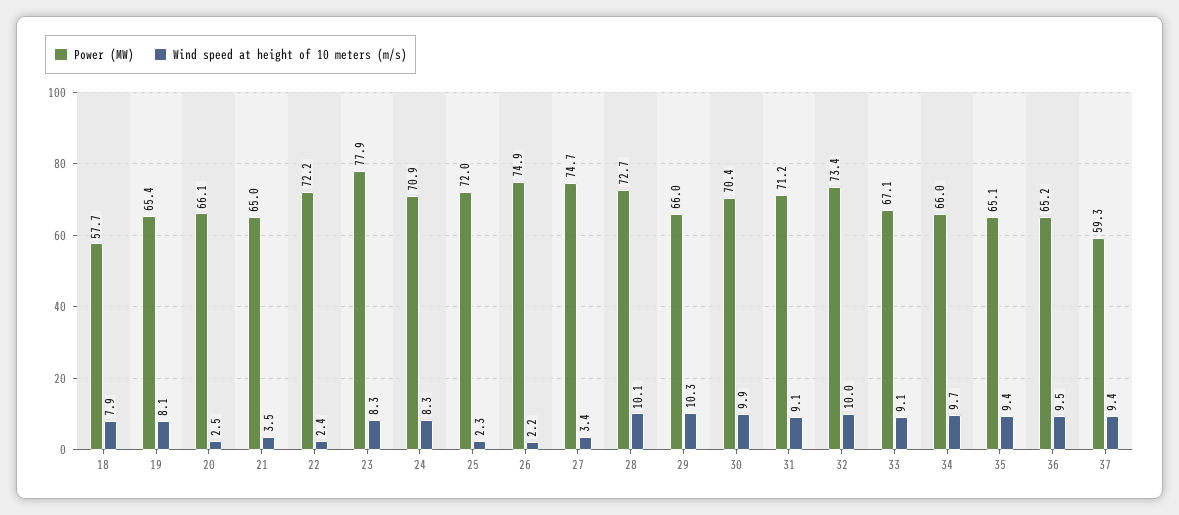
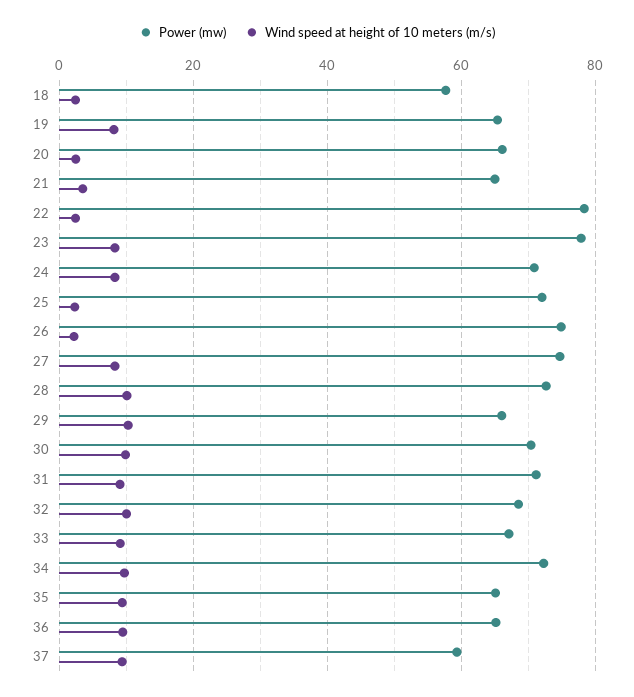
  {
    "Power (MW)": {
      "18": 57.7,
      "19": 65.4,
      "20": 66.1,
      "21": 65,
-     "22": 72.2,
+     "22": 78,
      "23": 77.9,
      "24": 70.9,
      "25": 72,
      "26": 74.9,
      "27": 74.7,
      "28": 72.7,
      "29": 66,
      "30": 70.4,
      "31": 71.2,
-     "32": 73.4,
+     "32": 68,
      "33": 67.1,
-     "34": 66,
+     "34": 72,
      "35": 65.1,
      "36": 65.2,
      "37": 59.3
    },
    "Wind speed at height of 10 meters (m/s)": {
-     "18": 7.9,
+     "18": 2,
      "19": 8.1,
      "20": 2.5,
      "21": 3.5,
      "22": 2.4,
      "23": 8.3,
      "24": 8.3,
      "25": 2.3,
      "26": 2.2,
-     "27": 3.4,
+     "27": 8,
      "28": 10.1,
      "29": 10.3,
      "30": 9.9,
      "31": 9.1,
      "32": 10,
      "33": 9.1,
      "34": 9.7,
      "35": 9.4,
      "36": 9.5,
      "37": 9.4
    }
  }

